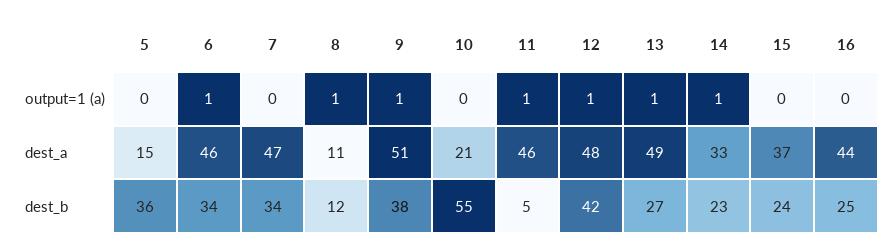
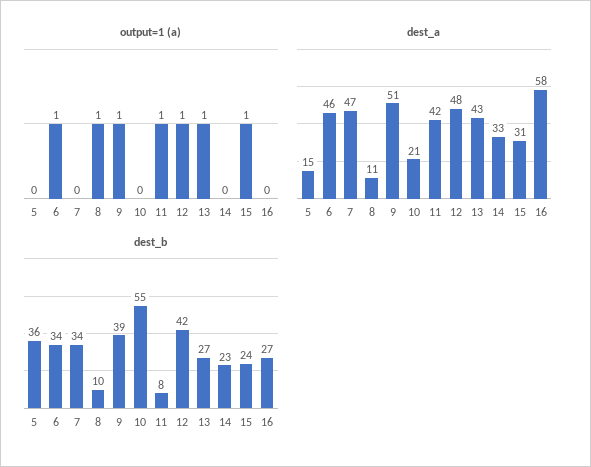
  {
    "output=1 (a)": {
      "5": 0,
      "6": 1,
      "7": 0,
      "8": 1,
      "9": 1,
      "10": 0,
      "11": 1,
      "12": 1,
      "13": 1,
-     "14": 1,
+     "14": 0,
-     "15": 0,
+     "15": 1,
      "16": 0
    },
    "dest_a": {
      "5": 15,
      "6": 46,
      "7": 47,
      "8": 11,
      "9": 51,
      "10": 21,
-     "11": 46,
+     "11": 42,
      "12": 48,
-     "13": 49,
+     "13": 43,
      "14": 33,
-     "15": 37,
+     "15": 31,
-     "16": 44
+     "16": 58
    },
    "dest_b": {
      "5": 36,
      "6": 34,
      "7": 34,
-     "8": 12,
+     "8": 10,
-     "9": 38,
+     "9": 39,
      "10": 55,
-     "11": 5,
+     "11": 8,
      "12": 42,
      "13": 27,
      "14": 23,
      "15": 24,
-     "16": 25
+     "16": 27
    }
  }

